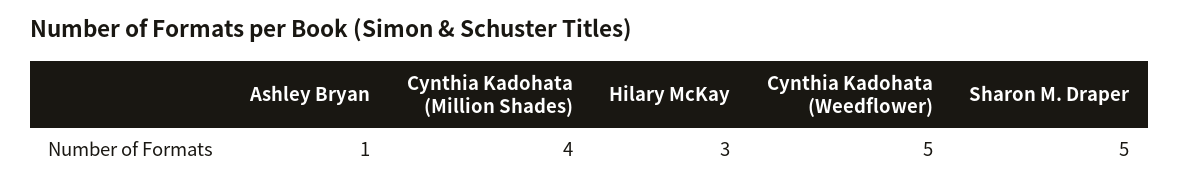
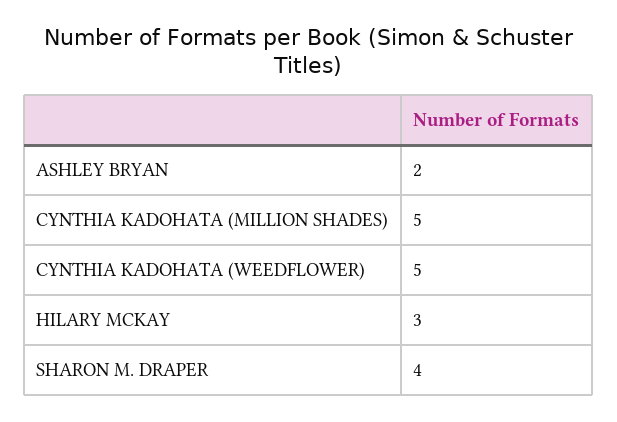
  {
-   "Ashley Bryan": 1,
+   "Ashley Bryan": 2,
-   "Cynthia Kadohata (Million Shades)": 4,
+   "Cynthia Kadohata (Million Shades)": 5,
    "Hilary McKay": 3,
    "Cynthia Kadohata (Weedflower)": 5,
-   "Sharon M. Draper": 5
+   "Sharon M. Draper": 4
  }

